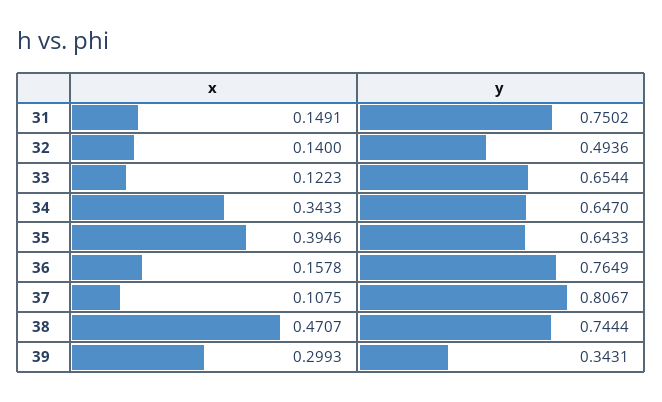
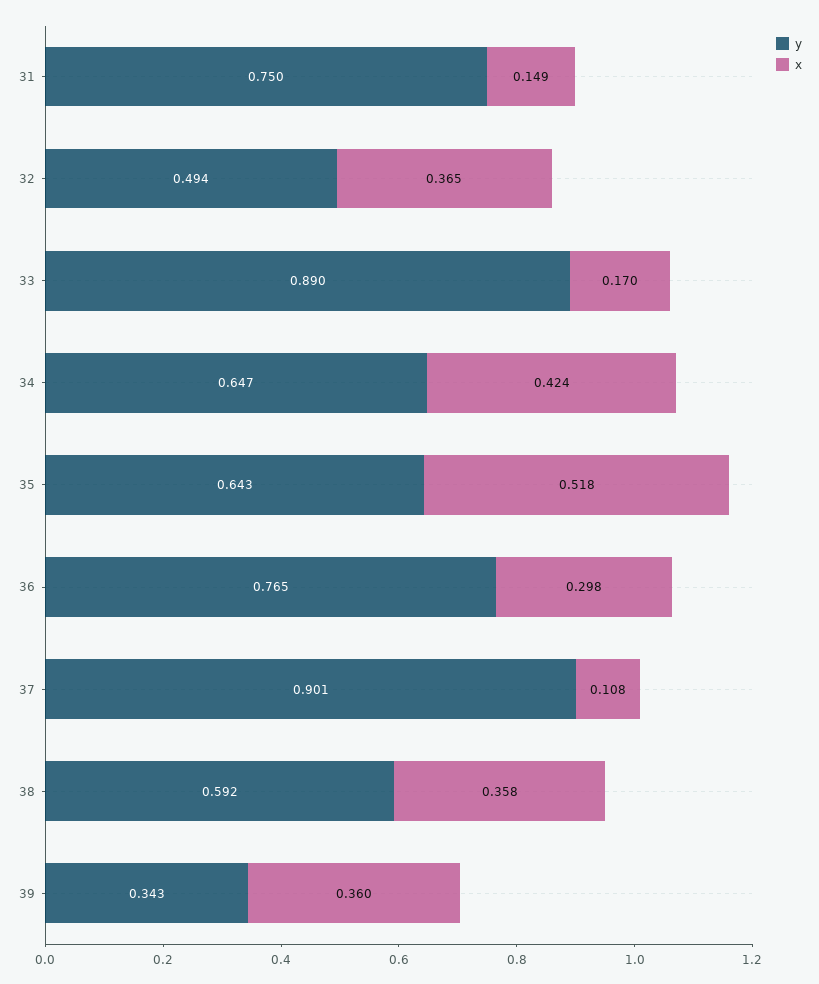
  {
    "x": {
      "31": 0.1491,
-     "32": 0.14,
+     "32": 0.365,
-     "33": 0.1223,
+     "33": 0.17,
-     "34": 0.3433,
+     "34": 0.424,
-     "35": 0.3946,
+     "35": 0.518,
-     "36": 0.1578,
+     "36": 0.298,
      "37": 0.1075,
-     "38": 0.4707,
+     "38": 0.358,
-     "39": 0.2993
+     "39": 0.36
    },
    "y": {
      "31": 0.7502,
      "32": 0.4936,
-     "33": 0.6544,
+     "33": 0.89,
      "34": 0.647,
      "35": 0.6433,
      "36": 0.7649,
-     "37": 0.8067,
+     "37": 0.901,
-     "38": 0.7444,
+     "38": 0.592,
      "39": 0.3431
    }
  }

